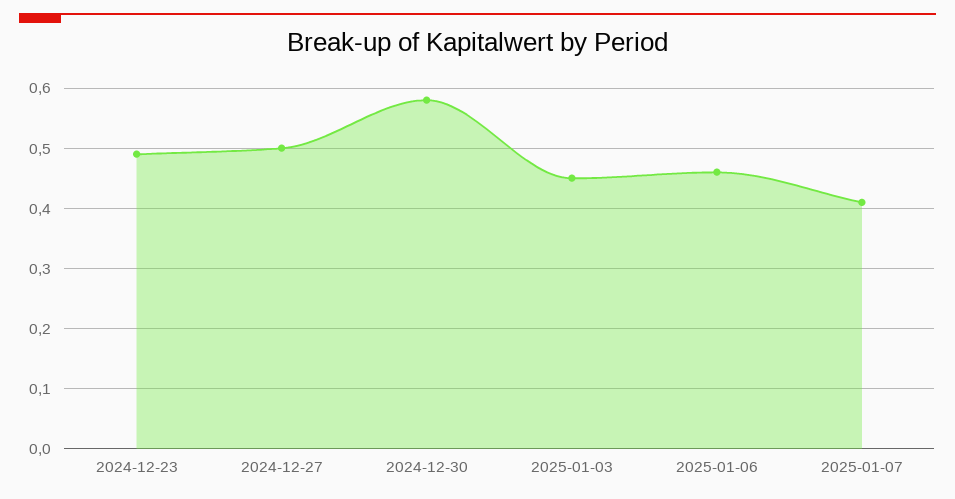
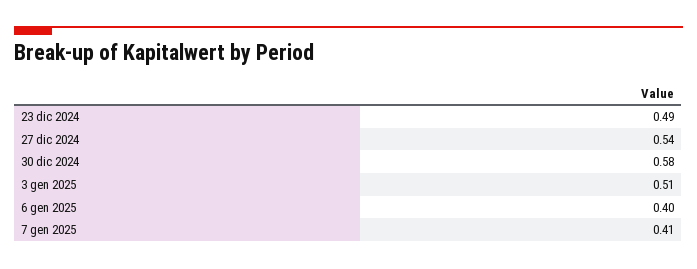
  {
    "2024-12-23": 0.49,
-   "2024-12-27": 0.5,
+   "2024-12-27": 0.54,
    "2024-12-30": 0.58,
-   "2025-01-03": 0.45,
+   "2025-01-03": 0.51,
-   "2025-01-06": 0.46,
+   "2025-01-06": 0.4,
    "2025-01-07": 0.41
  }

